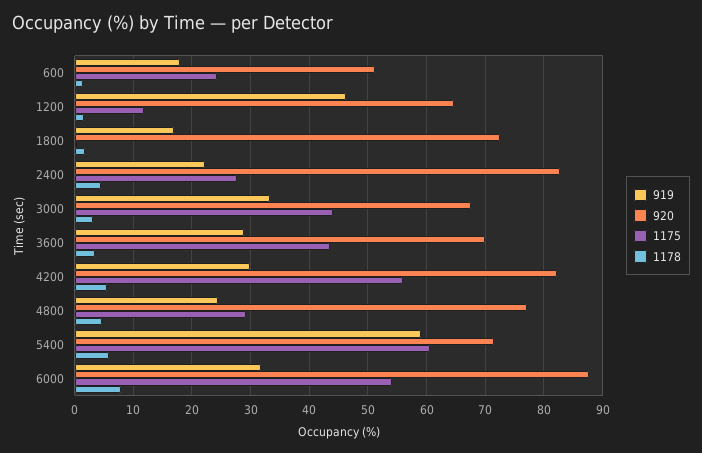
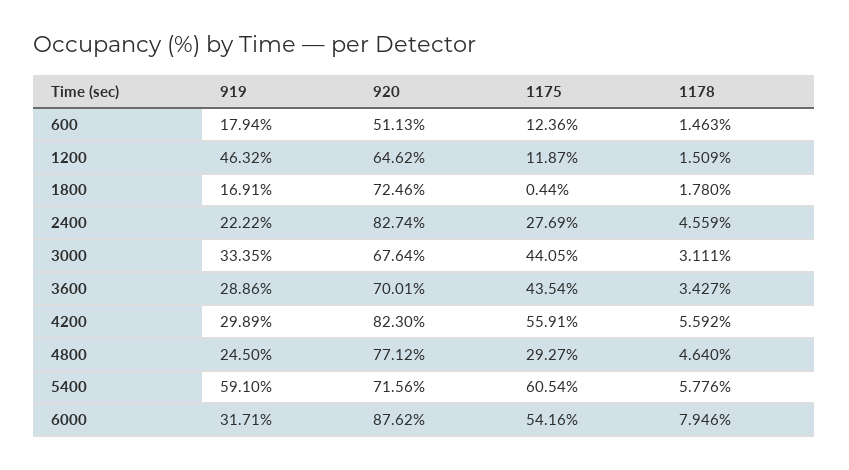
  {
    "919": {
      "600": 17.94,
      "1200": 46.32,
      "1800": 16.91,
      "2400": 22.22,
      "3000": 33.35,
      "3600": 28.86,
      "4200": 29.89,
      "4800": 24.5,
      "5400": 59.1,
      "6000": 31.71
    },
    "920": {
      "600": 51.13,
      "1200": 64.62,
      "1800": 72.46,
      "2400": 82.74,
      "3000": 67.64,
      "3600": 70.01,
      "4200": 82.3,
      "4800": 77.12,
      "5400": 71.56,
      "6000": 87.62
    },
    "1175": {
-     "600": 24,
+     "600": 12.36,
      "1200": 11.87,
      "1800": 0.44,
      "2400": 27.69,
      "3000": 44.05,
      "3600": 43.54,
      "4200": 55.91,
      "4800": 29.27,
      "5400": 60.54,
      "6000": 54.16
    },
    "1178": {
      "600": 1.463,
      "1200": 1.509,
      "1800": 1.78,
      "2400": 4.559,
      "3000": 3.111,
      "3600": 3.427,
      "4200": 5.592,
      "4800": 4.64,
      "5400": 5.776,
      "6000": 7.946
    }
  }

